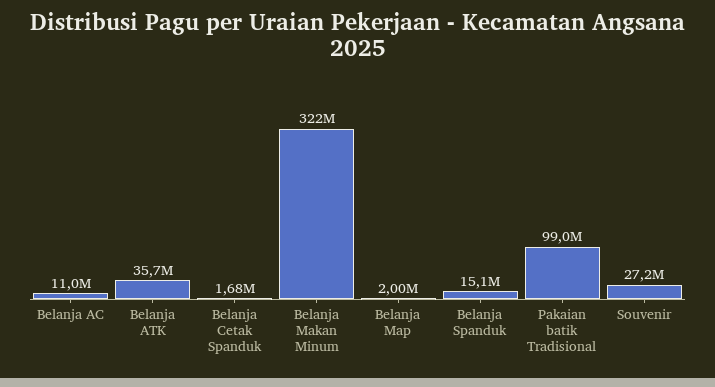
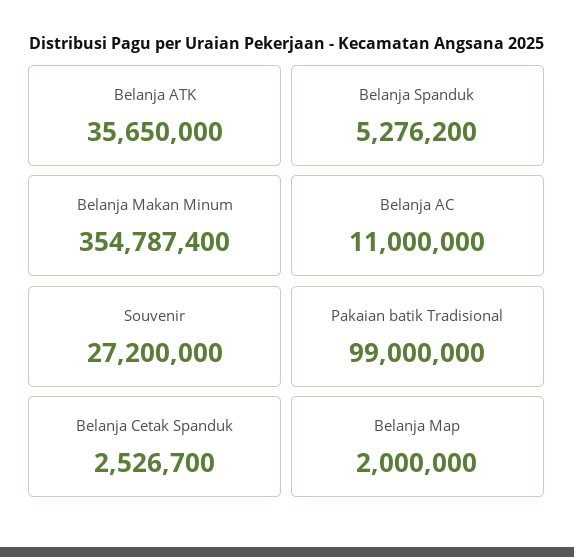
  {
    "Belanja AC": 11000000,
    "Belanja ATK": 35650000,
-   "Belanja Cetak Spanduk": 1680000,
+   "Belanja Cetak Spanduk": 2526700,
-   "Belanja Makan Minum": 322000000,
+   "Belanja Makan Minum": 354787400,
    "Belanja Map": 2000000,
-   "Belanja Spanduk": 15100000,
+   "Belanja Spanduk": 5276200,
    "Pakaian batik Tradisional": 99000000,
    "Souvenir": 27200000
  }

